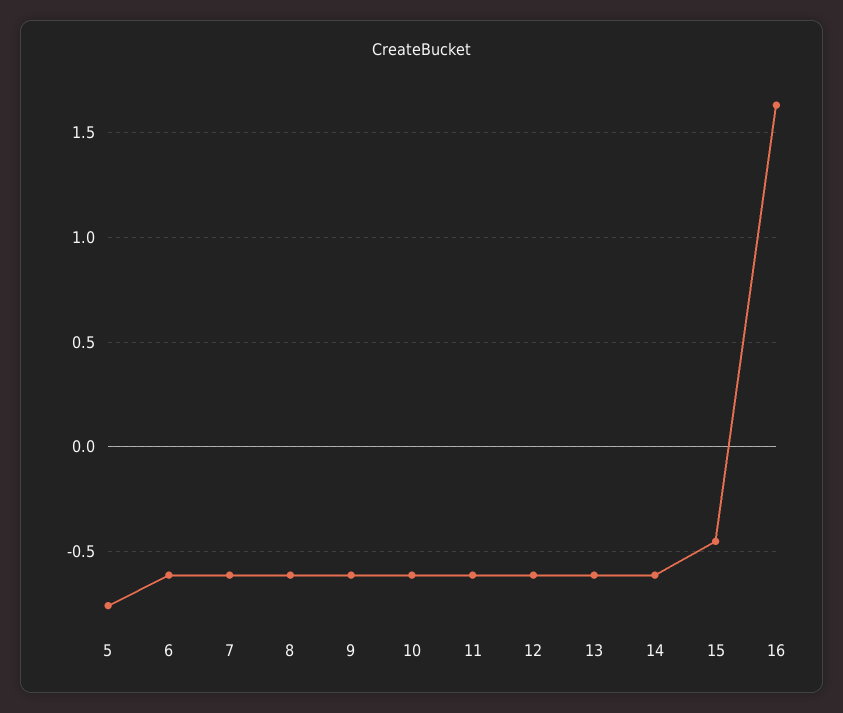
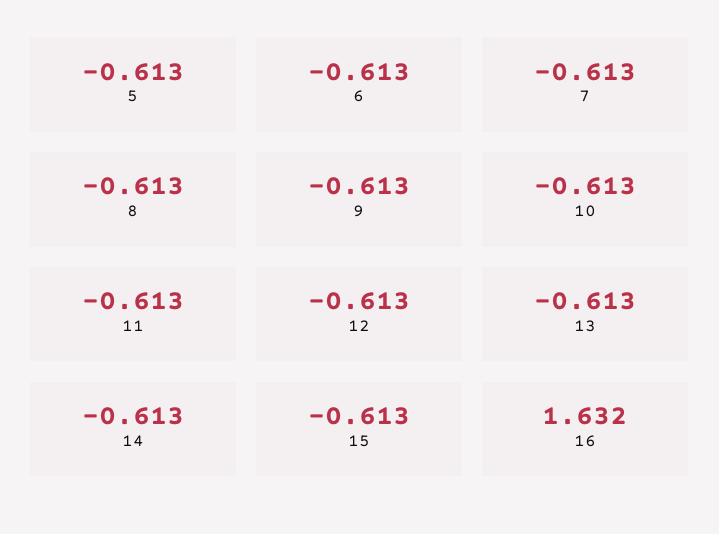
  {
-   "5": -0.75,
+   "5": -0.613,
    "6": -0.613,
    "7": -0.613,
    "8": -0.613,
    "9": -0.613,
    "10": -0.613,
    "11": -0.613,
    "12": -0.613,
    "13": -0.613,
    "14": -0.613,
-   "15": -0.45,
+   "15": -0.613,
    "16": 1.632
  }

